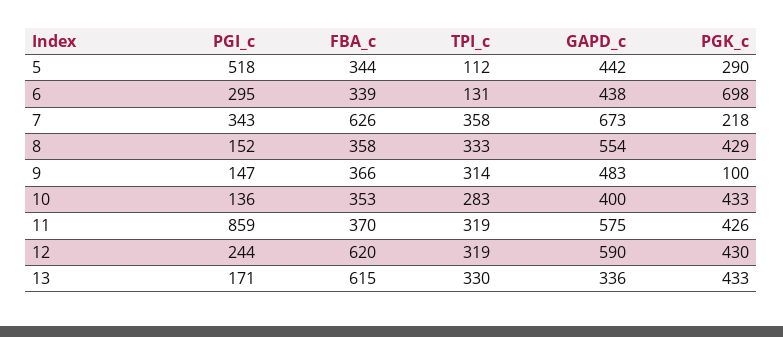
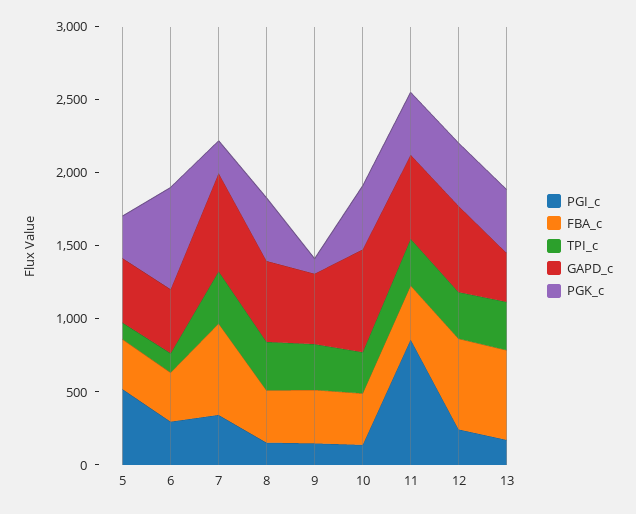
  {
    "PGI_c": {
      "5": 518,
      "6": 295,
      "7": 343,
      "8": 152,
      "9": 147,
      "10": 136,
      "11": 859,
      "12": 244,
      "13": 171
    },
    "FBA_c": {
      "5": 344,
      "6": 339,
      "7": 626,
      "8": 358,
      "9": 366,
      "10": 353,
      "11": 370,
      "12": 620,
      "13": 615
    },
    "TPI_c": {
      "5": 112,
      "6": 131,
      "7": 358,
      "8": 333,
      "9": 314,
      "10": 283,
      "11": 319,
      "12": 319,
      "13": 330
    },
    "GAPD_c": {
      "5": 442,
      "6": 438,
      "7": 673,
      "8": 554,
      "9": 483,
-     "10": 400,
+     "10": 700,
      "11": 575,
      "12": 590,
      "13": 336
    },
    "PGK_c": {
      "5": 290,
      "6": 698,
      "7": 218,
      "8": 429,
      "9": 100,
      "10": 433,
      "11": 426,
      "12": 430,
      "13": 433
    }
  }

